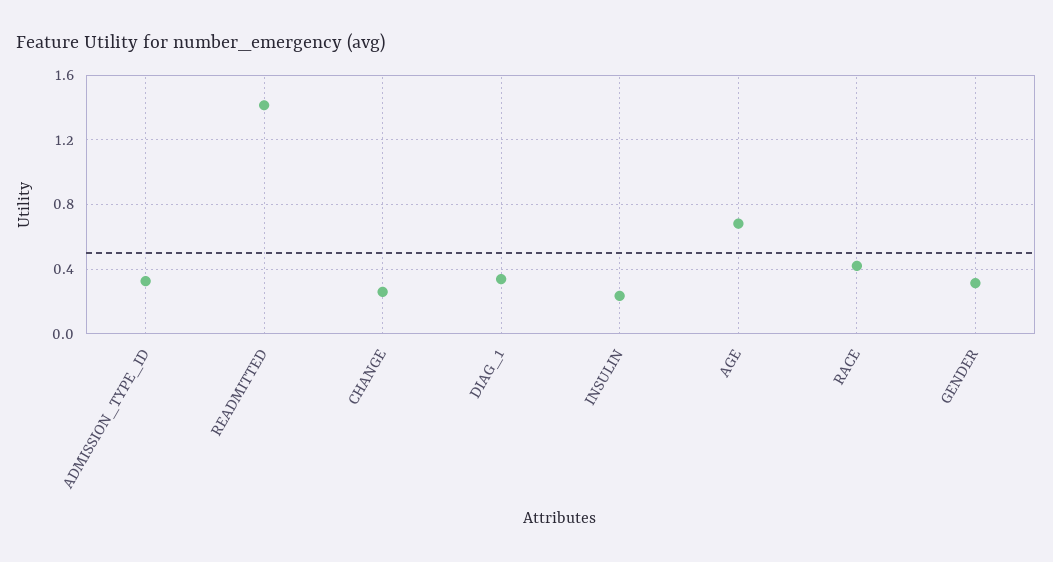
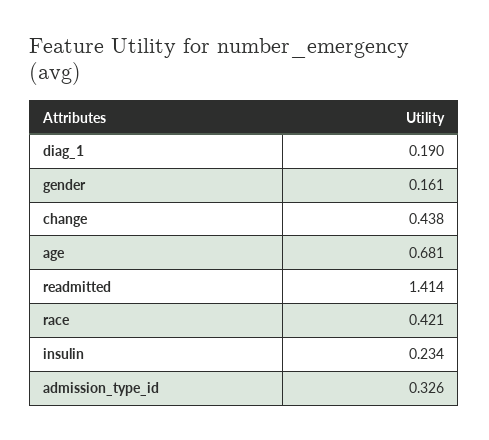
  {
    "ADMISSION_TYPE_ID": 0.326,
    "READMITTED": 1.414,
-   "CHANGE": 0.25,
+   "CHANGE": 0.438,
-   "DIAG_1": 0.35,
+   "DIAG_1": 0.19,
    "INSULIN": 0.234,
    "AGE": 0.681,
    "RACE": 0.421,
-   "GENDER": 0.3
+   "GENDER": 0.161
  }

